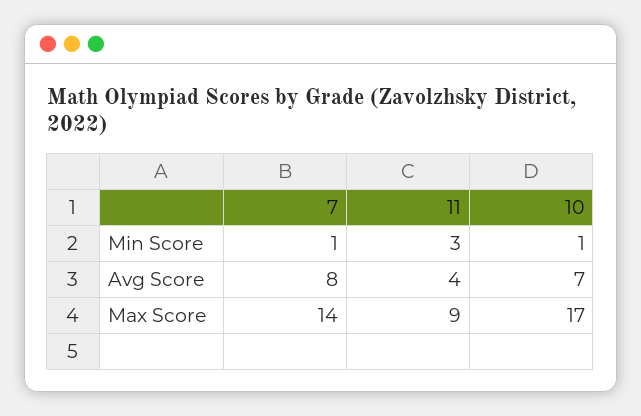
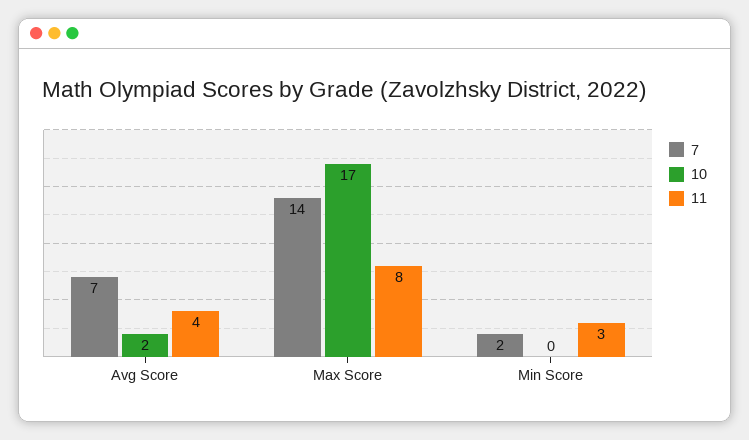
  {
    "7": {
-     "Min Score": 1,
+     "Min Score": 2,
-     "Avg Score": 8,
+     "Avg Score": 7,
      "Max Score": 14
    },
    "11": {
      "Min Score": 3,
      "Avg Score": 4,
-     "Max Score": 9
+     "Max Score": 8
    },
    "10": {
-     "Min Score": 1,
+     "Min Score": 0,
-     "Avg Score": 7,
+     "Avg Score": 2,
      "Max Score": 17
    }
  }

